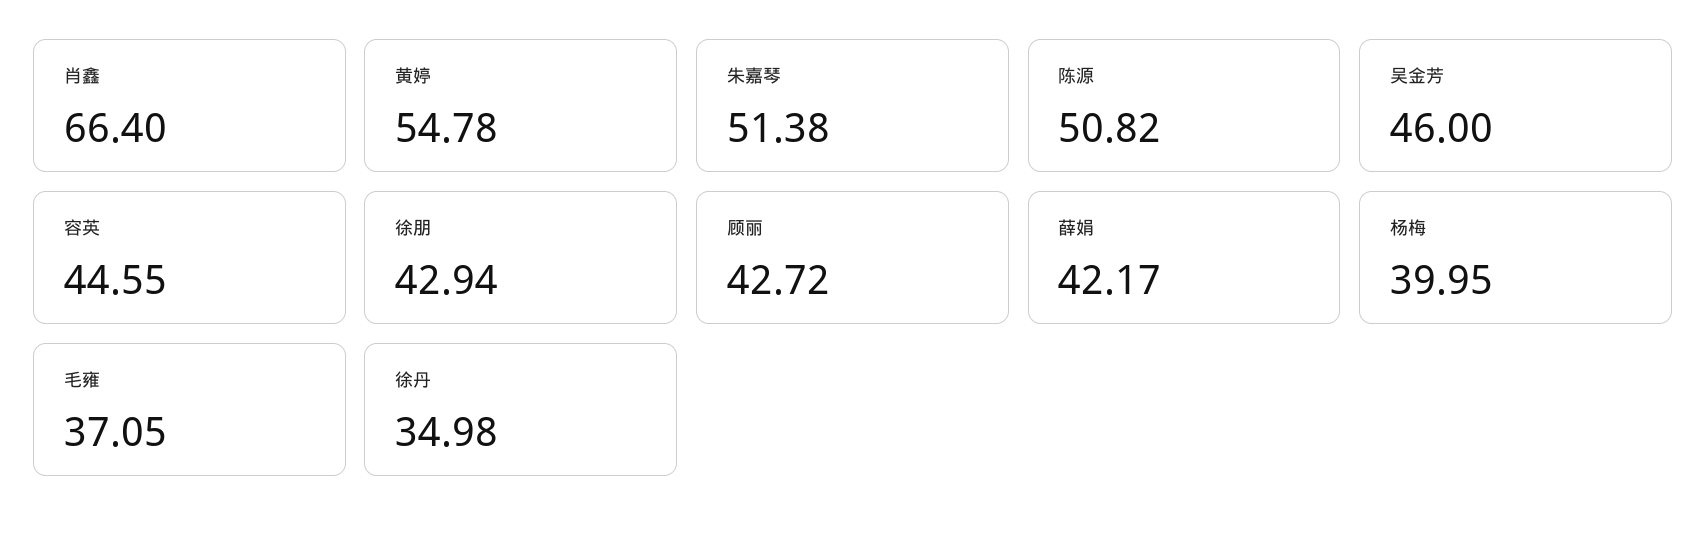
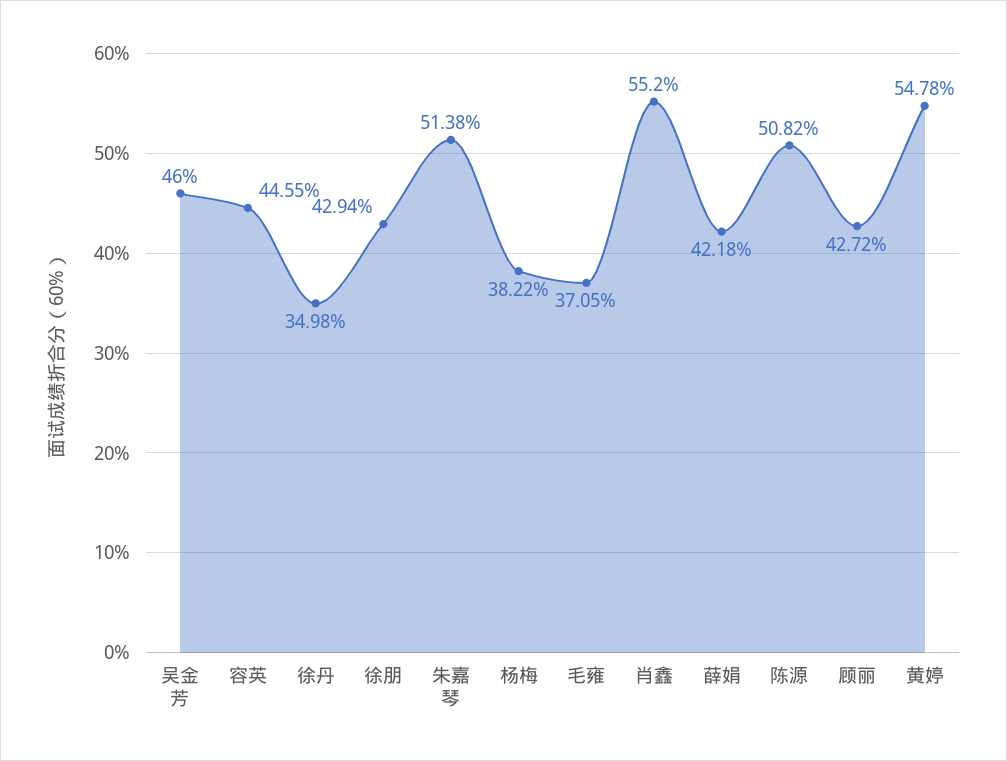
  {
-   "肖鑫": 66.4,
+   "肖鑫": 55.2,
    "黄婷": 54.78,
    "朱嘉琴": 51.38,
    "陈源": 50.82,
    "吴金芳": 46,
    "容英": 44.55,
    "徐朋": 42.94,
    "顾丽": 42.72,
-   "薛娟": 42.17,
+   "薛娟": 42.18,
-   "杨梅": 39.95,
+   "杨梅": 38.22,
    "毛雍": 37.05,
    "徐丹": 34.98
  }

